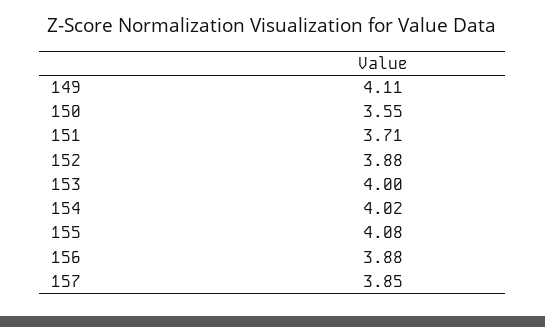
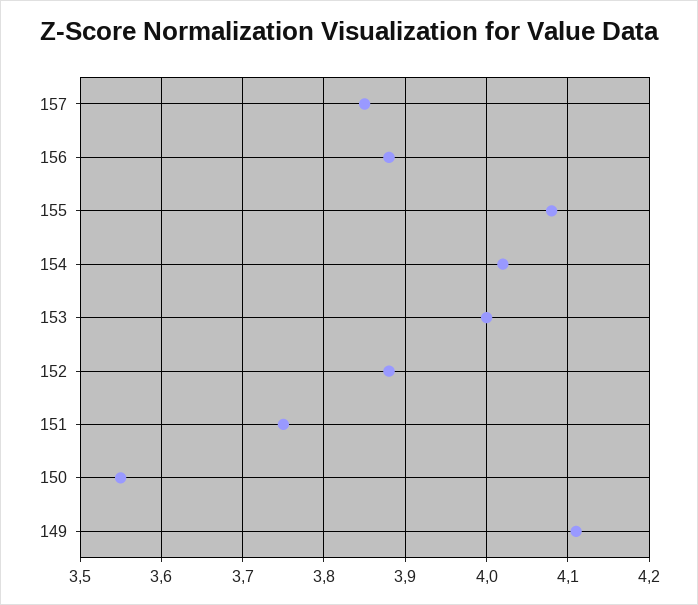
  {
    "149": 4.11,
    "150": 3.55,
-   "151": 3.71,
+   "151": 3.75,
    "152": 3.88,
    "153": 4,
    "154": 4.02,
    "155": 4.08,
    "156": 3.88,
    "157": 3.85
  }

